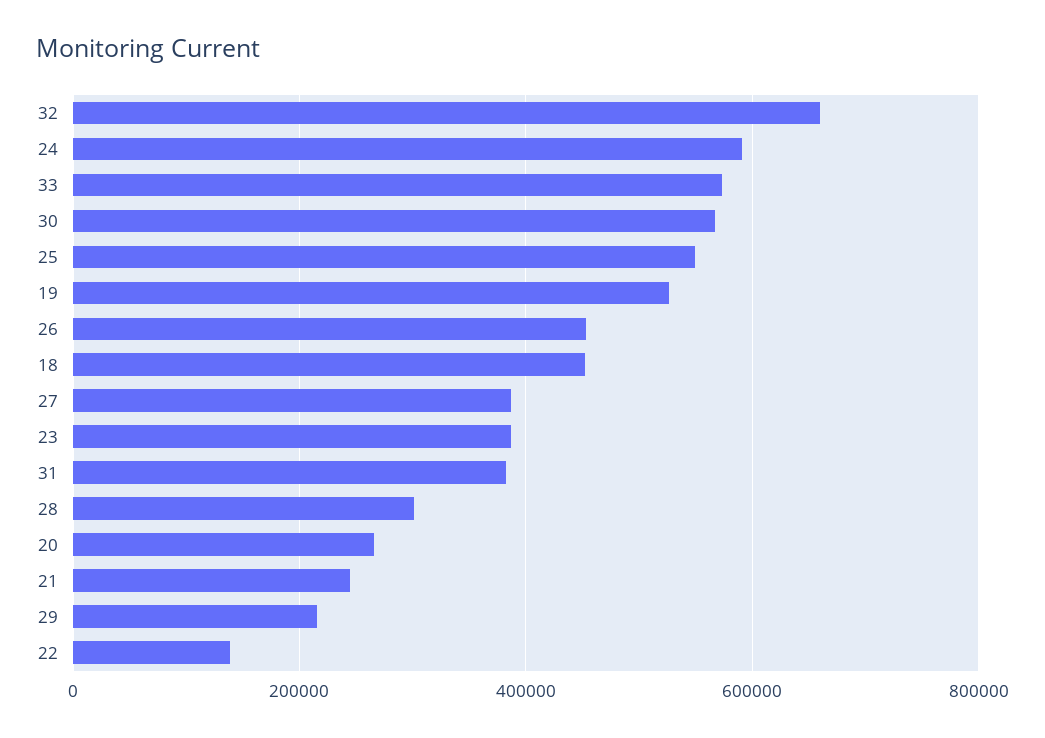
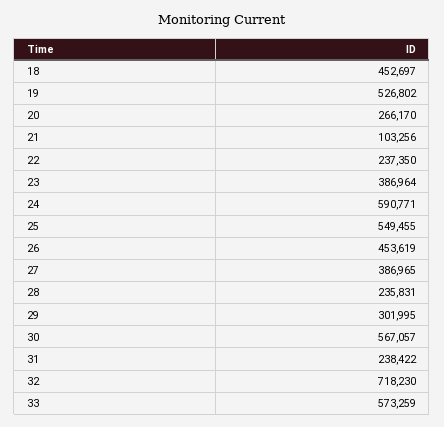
  {
-   "32": 660000,
+   "32": 718230,
    "24": 590771,
    "33": 573259,
    "30": 567057,
    "25": 549455,
    "19": 526802,
    "26": 453619,
    "18": 452697,
    "27": 386965,
    "23": 386964,
-   "31": 380000,
+   "31": 238422,
-   "28": 300000,
+   "28": 235831,
    "20": 266170,
-   "21": 240000,
+   "21": 103256,
-   "29": 220000,
+   "29": 301995,
-   "22": 140000
+   "22": 237350
  }

